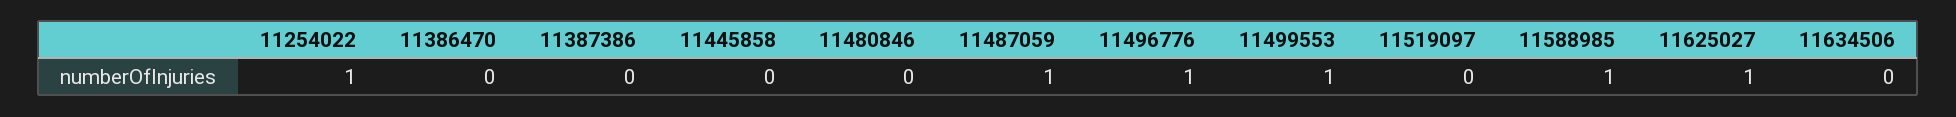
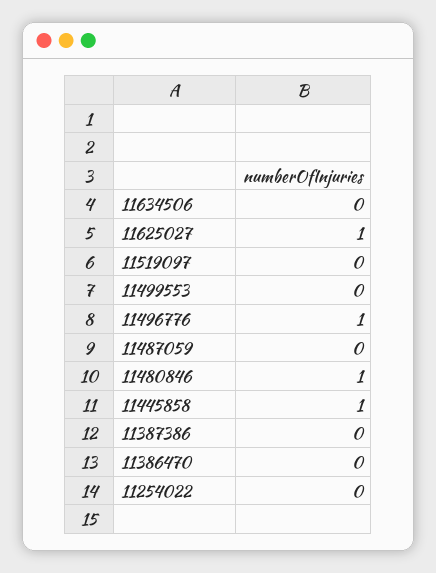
  {
-   "11254022": 1,
+   "11254022": 0,
    "11386470": 0,
    "11387386": 0,
-   "11445858": 0,
+   "11445858": 1,
-   "11480846": 0,
+   "11480846": 1,
-   "11487059": 1,
+   "11487059": 0,
    "11496776": 1,
-   "11499553": 1,
+   "11499553": 0,
    "11519097": 0,
-   "11588985": 1,
    "11625027": 1,
    "11634506": 0
  }

